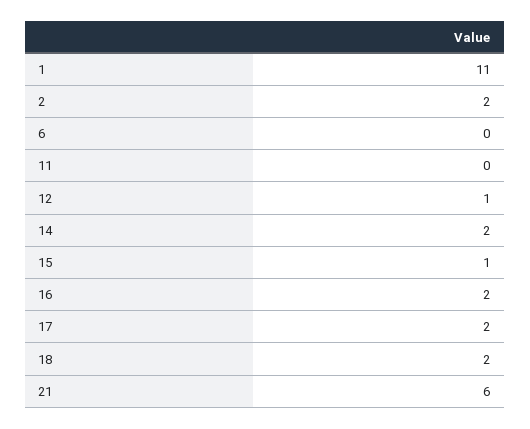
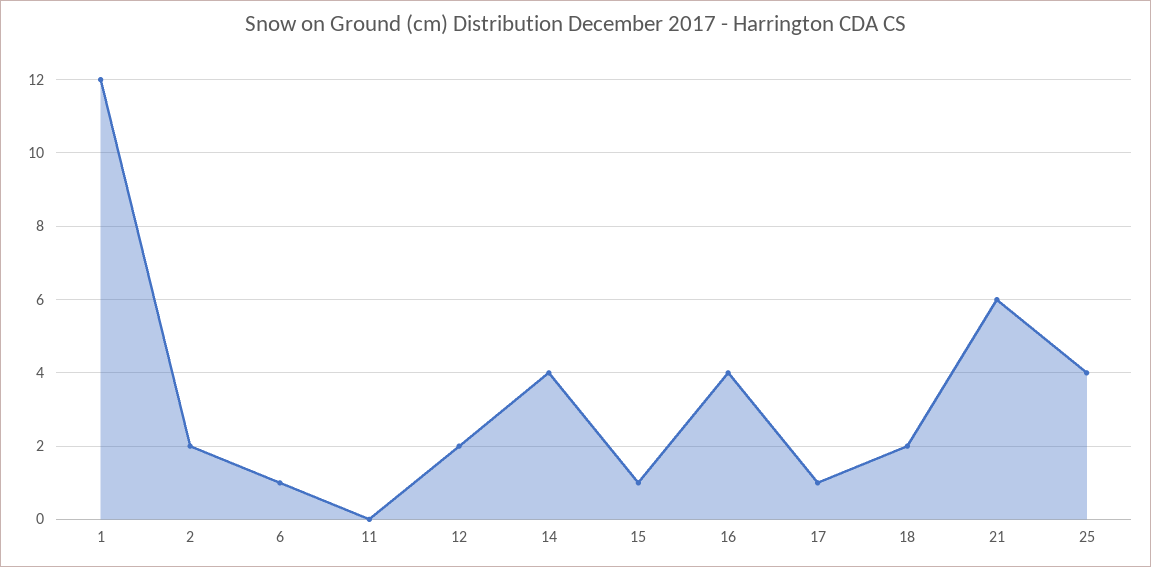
  {
-   "1": 11,
+   "1": 12,
    "2": 2,
-   "6": 0,
+   "6": 1,
    "11": 0,
-   "12": 1,
+   "12": 2,
-   "14": 2,
+   "14": 4,
    "15": 1,
-   "16": 2,
+   "16": 4,
-   "17": 2,
+   "17": 1,
    "18": 2,
-   "21": 6
+   "21": 6,
+   "25": 4
  }

